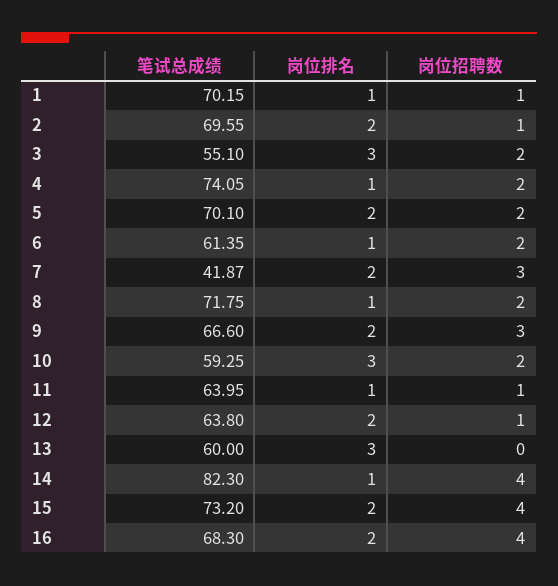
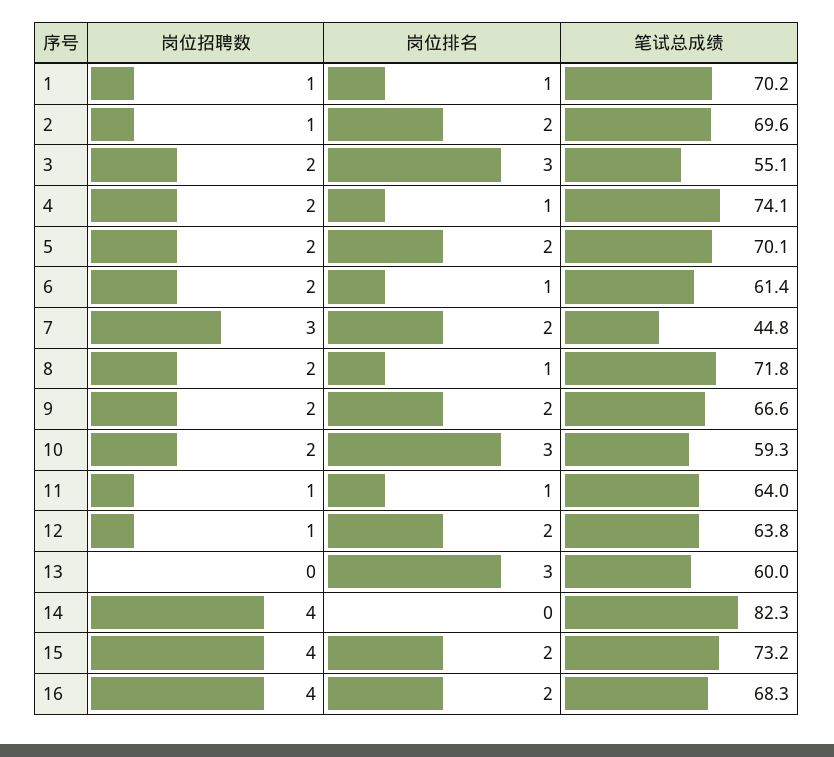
  {
    "笔试总成绩": {
      "1": 70.15,
      "2": 69.55,
      "3": 55.1,
      "4": 74.05,
      "5": 70.1,
      "6": 61.35,
-     "7": 41.87,
+     "7": 44.8,
      "8": 71.75,
      "9": 66.6,
      "10": 59.25,
      "11": 63.95,
      "12": 63.8,
      "13": 60,
      "14": 82.3,
      "15": 73.2,
      "16": 68.3
    },
    "岗位排名": {
      "1": 1,
      "2": 2,
      "3": 3,
      "4": 1,
      "5": 2,
      "6": 1,
      "7": 2,
      "8": 1,
      "9": 2,
      "10": 3,
      "11": 1,
      "12": 2,
      "13": 3,
-     "14": 1,
+     "14": 0,
      "15": 2,
      "16": 2
    },
    "岗位招聘数": {
      "1": 1,
      "2": 1,
      "3": 2,
      "4": 2,
      "5": 2,
      "6": 2,
      "7": 3,
      "8": 2,
-     "9": 3,
+     "9": 2,
      "10": 2,
      "11": 1,
      "12": 1,
      "13": 0,
      "14": 4,
      "15": 4,
      "16": 4
    }
  }

